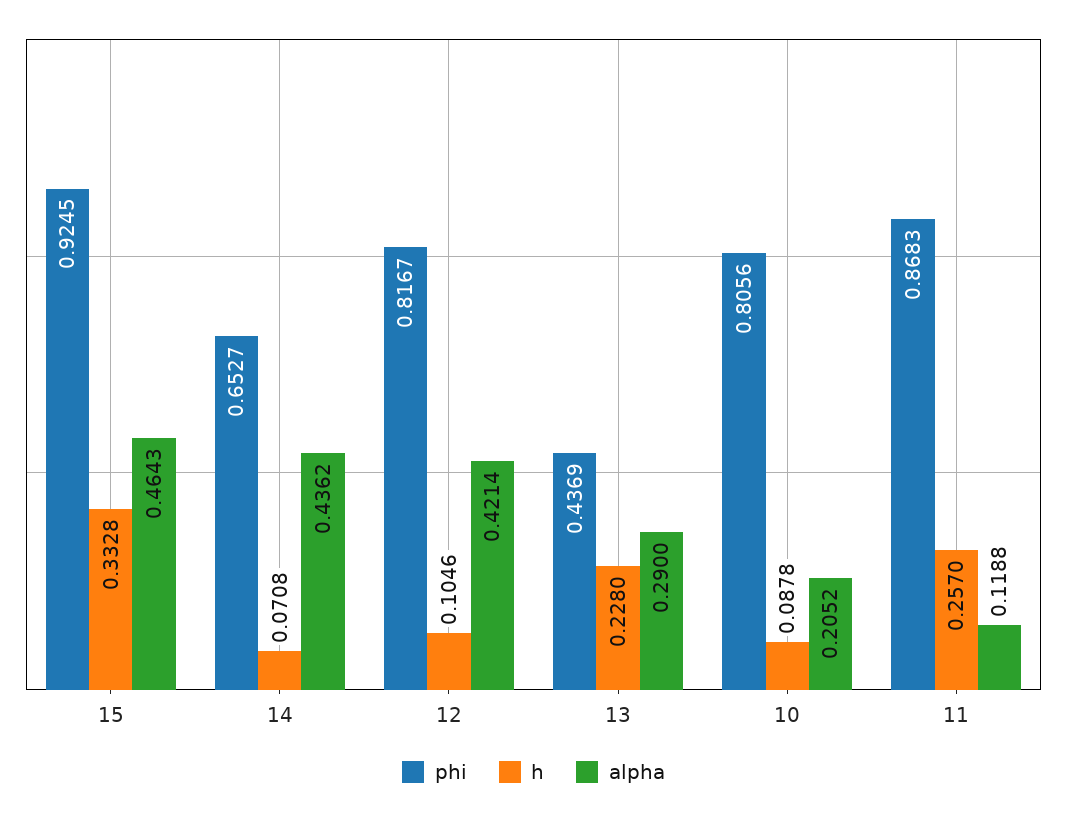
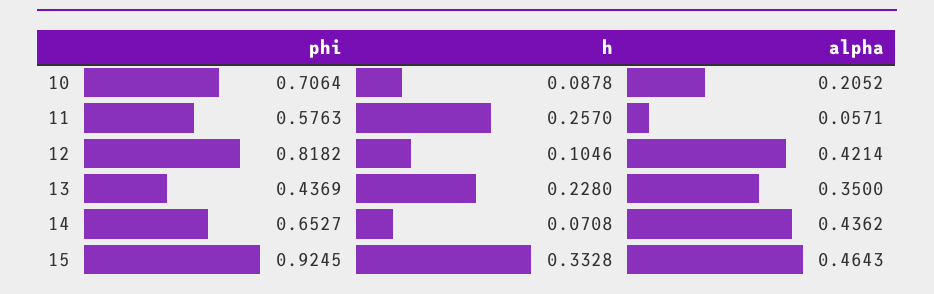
  {
    "phi": {
      "15": 0.9245,
      "14": 0.6527,
-     "12": 0.8167,
+     "12": 0.8182,
      "13": 0.4369,
-     "10": 0.8056,
+     "10": 0.7064,
-     "11": 0.8683
+     "11": 0.5763
    },
    "h": {
      "15": 0.3328,
      "14": 0.0708,
      "12": 0.1046,
      "13": 0.228,
      "10": 0.0878,
      "11": 0.257
    },
    "alpha": {
      "15": 0.4643,
      "14": 0.4362,
      "12": 0.4214,
-     "13": 0.29,
+     "13": 0.35,
      "10": 0.2052,
-     "11": 0.1188
+     "11": 0.0571
    }
  }

